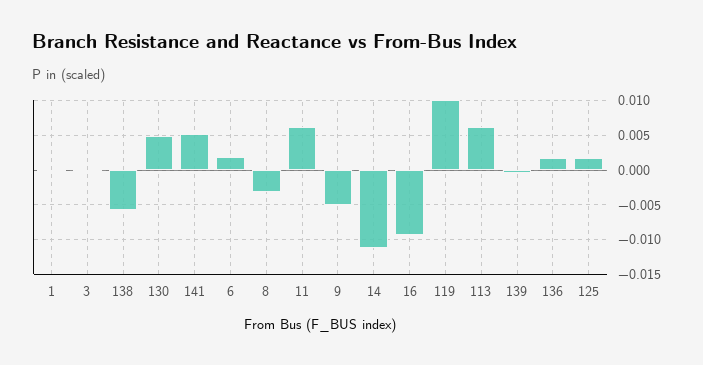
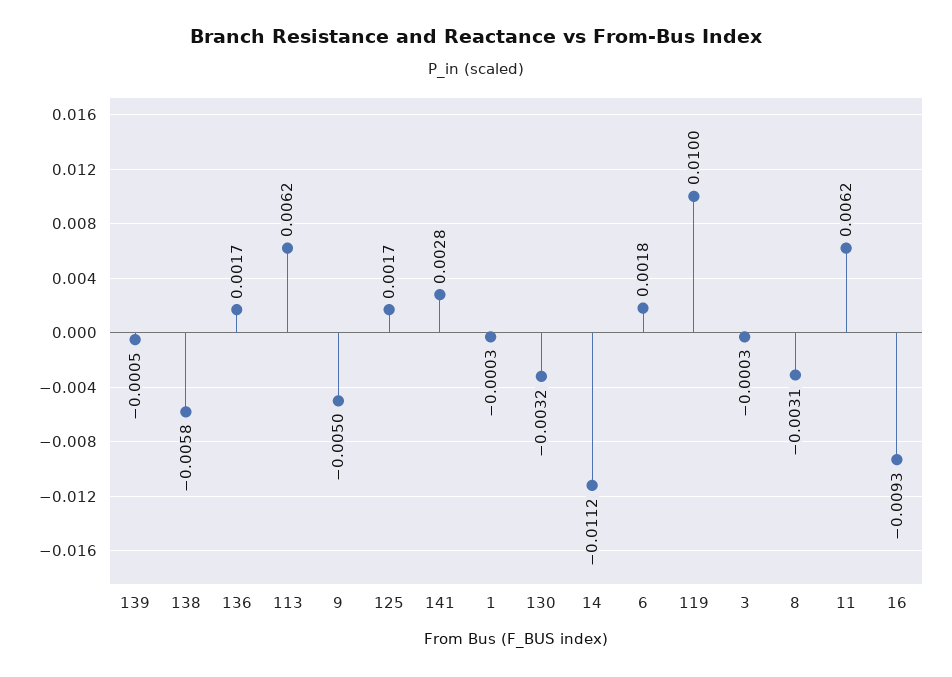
  {
    "1": -0.0003,
    "3": -0.0003,
    "138": -0.0058,
-   "130": 0.005,
+   "130": -0.0032,
-   "141": 0.005,
+   "141": 0.0028,
    "6": 0.0018,
    "8": -0.0031,
    "11": 0.0062,
    "9": -0.005,
    "14": -0.0112,
    "16": -0.0093,
    "119": 0.01,
    "113": 0.0062,
    "139": -0.0005,
    "136": 0.0017,
    "125": 0.0017
  }

